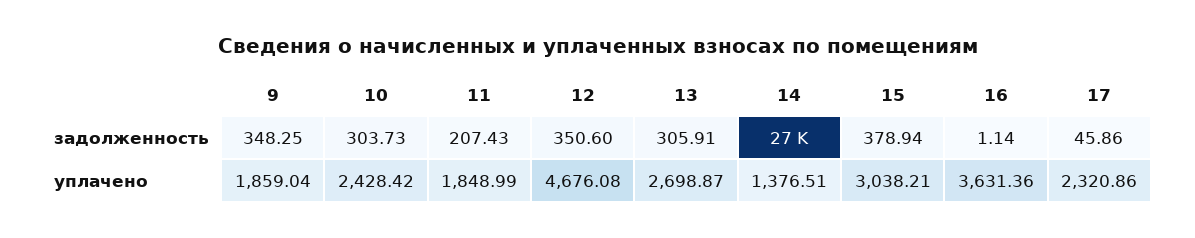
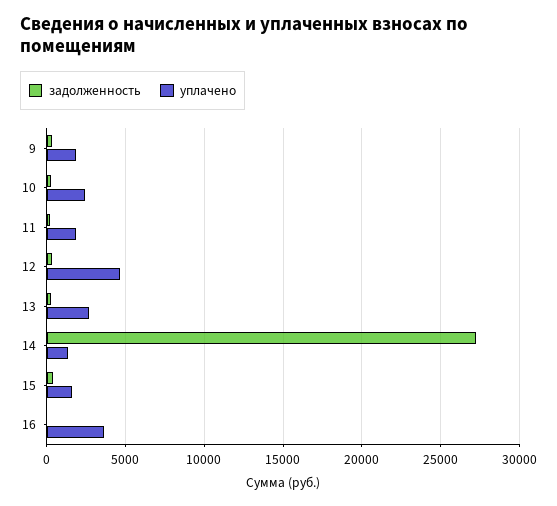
  {
    "задолженность": {
      "9": 348.25,
      "10": 303.73,
      "11": 207.43,
      "12": 350.6,
      "13": 305.91,
      "14": 27000,
      "15": 378.94,
-     "16": 1.14,
+     "16": 1.14
-     "17": 45.86
    },
    "уплачено": {
      "9": 1859.04,
      "10": 2428.42,
      "11": 1848.99,
      "12": 4676.08,
      "13": 2698.87,
      "14": 1376.51,
-     "15": 3038.21,
+     "15": 1500,
-     "16": 3631.36,
+     "16": 3631.36
-     "17": 2320.86
    }
  }

